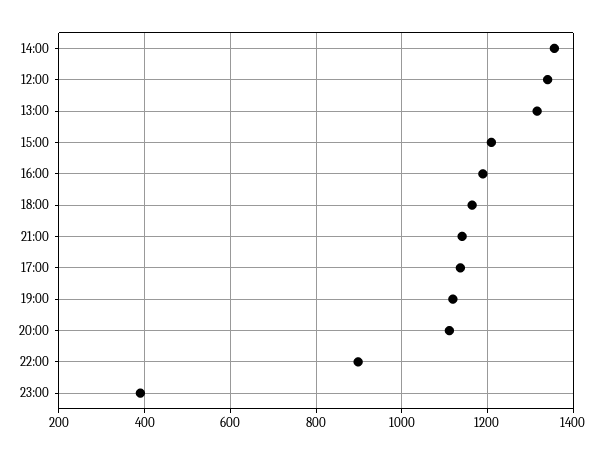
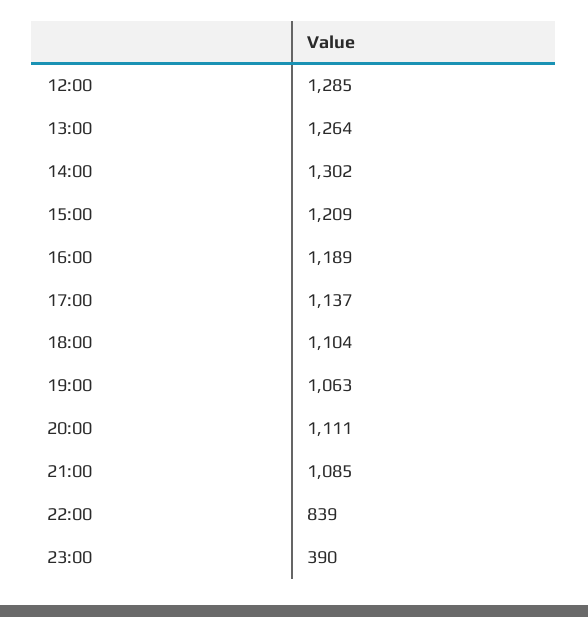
  {
-   "14:00": 1360,
+   "14:00": 1302,
-   "12:00": 1340,
+   "12:00": 1285,
-   "13:00": 1320,
+   "13:00": 1264,
    "15:00": 1209,
    "16:00": 1189,
-   "18:00": 1160,
+   "18:00": 1104,
-   "21:00": 1140,
+   "21:00": 1085,
    "17:00": 1137,
-   "19:00": 1120,
+   "19:00": 1063,
    "20:00": 1111,
-   "22:00": 900,
+   "22:00": 839,
    "23:00": 390
  }

